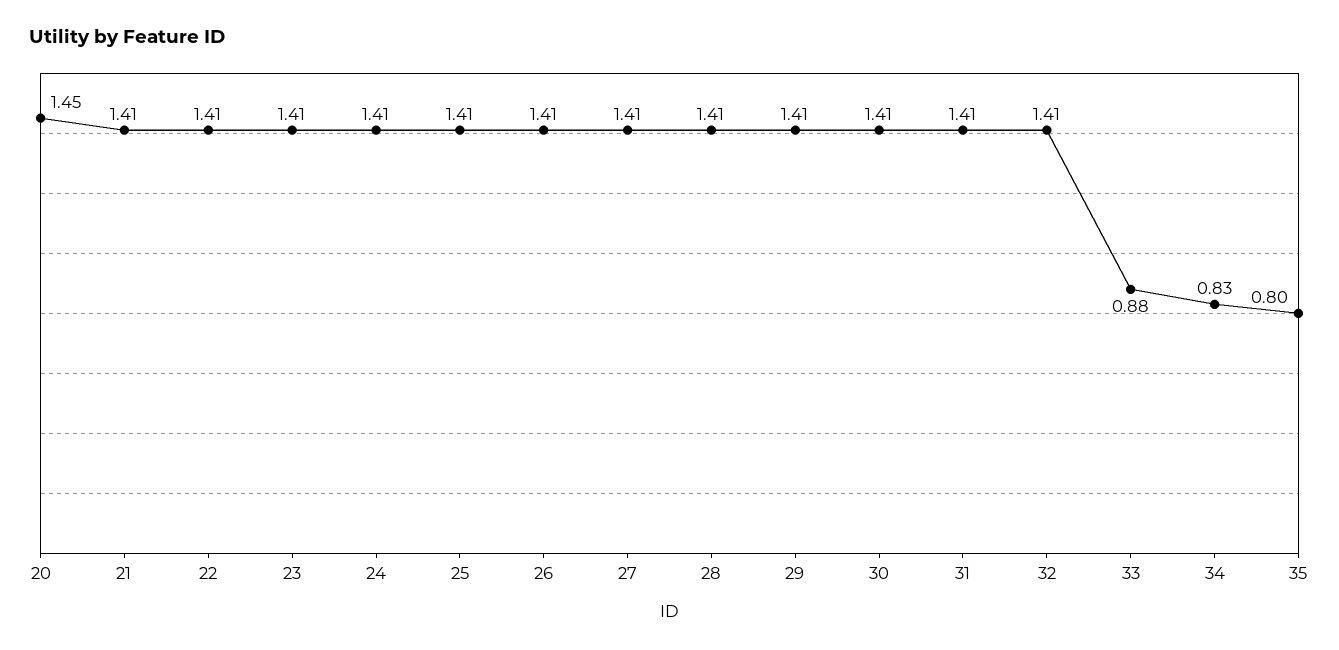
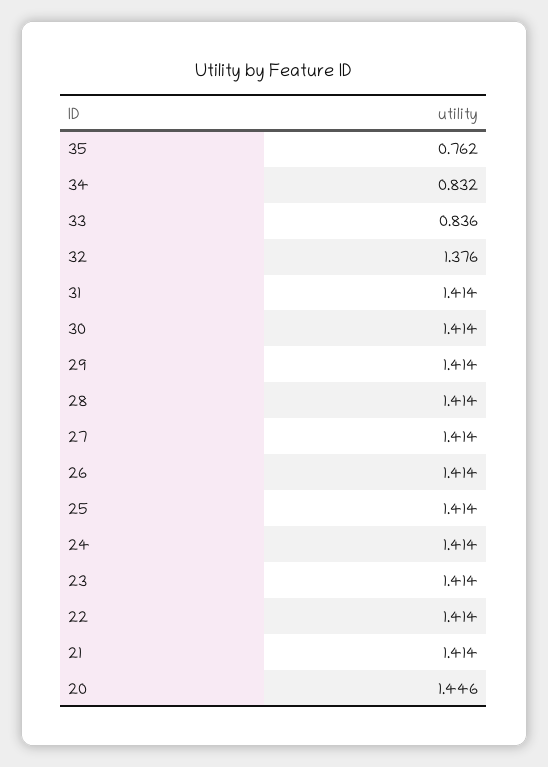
  {
    "20": 1.446,
    "21": 1.414,
    "22": 1.414,
    "23": 1.414,
    "24": 1.414,
    "25": 1.414,
    "26": 1.414,
    "27": 1.414,
    "28": 1.414,
    "29": 1.414,
    "30": 1.414,
    "31": 1.414,
-   "32": 1.41,
+   "32": 1.376,
-   "33": 0.88,
+   "33": 0.836,
    "34": 0.832,
-   "35": 0.8
+   "35": 0.762
  }

